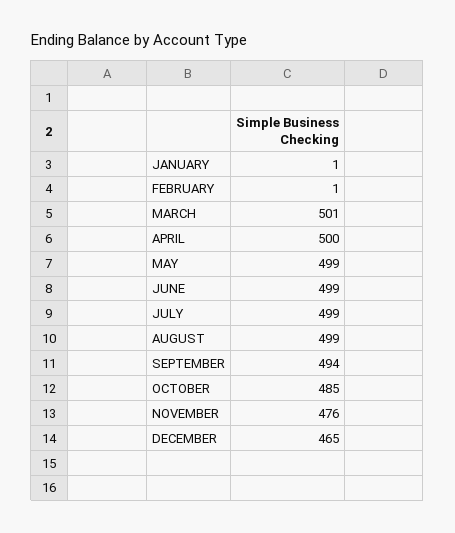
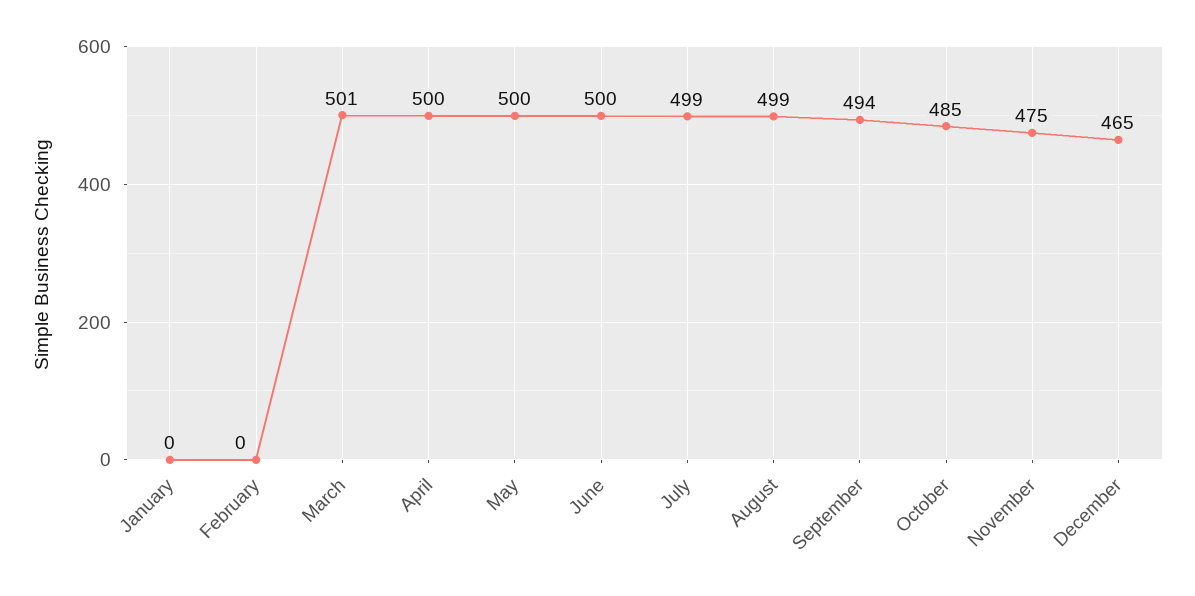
  {
-   "JANUARY": 1,
+   "JANUARY": 0,
-   "FEBRUARY": 1,
+   "FEBRUARY": 0,
    "MARCH": 501,
    "APRIL": 500,
-   "MAY": 499,
+   "MAY": 500,
-   "JUNE": 499,
+   "JUNE": 500,
    "JULY": 499,
    "AUGUST": 499,
    "SEPTEMBER": 494,
    "OCTOBER": 485,
-   "NOVEMBER": 476,
+   "NOVEMBER": 475,
    "DECEMBER": 465
  }

